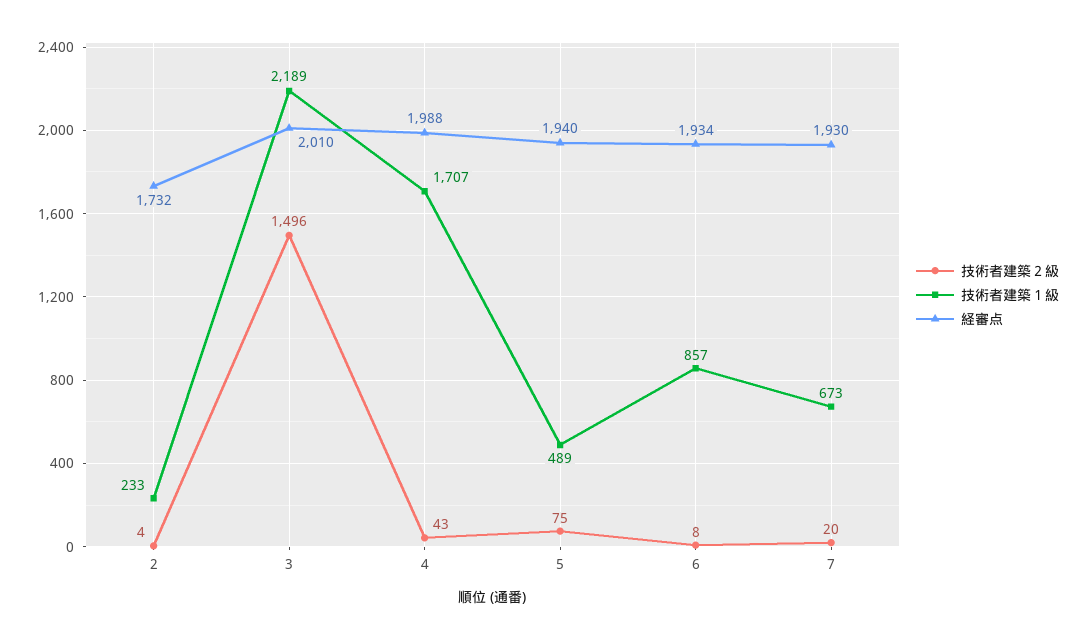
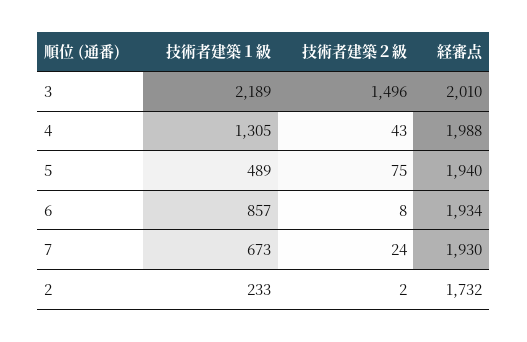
  {
    "技術者建築２級": {
-     "2": 4,
+     "2": 2,
      "3": 1496,
      "4": 43,
      "5": 75,
      "6": 8,
-     "7": 20
+     "7": 24
    },
    "技術者建築１級": {
      "2": 233,
      "3": 2189,
-     "4": 1707,
+     "4": 1305,
      "5": 489,
      "6": 857,
      "7": 673
    },
    "経審点": {
      "2": 1732,
      "3": 2010,
      "4": 1988,
      "5": 1940,
      "6": 1934,
      "7": 1930
    }
  }

